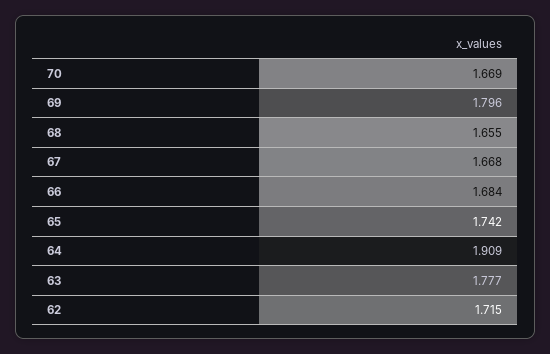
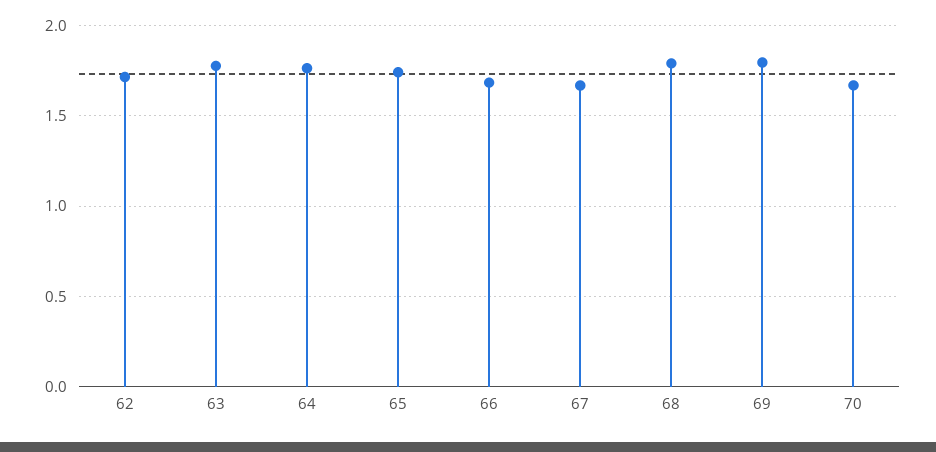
  {
    "70": 1.669,
    "69": 1.796,
-   "68": 1.655,
+   "68": 1.8,
    "67": 1.668,
    "66": 1.684,
    "65": 1.742,
-   "64": 1.909,
+   "64": 1.75,
    "63": 1.777,
    "62": 1.715
  }

